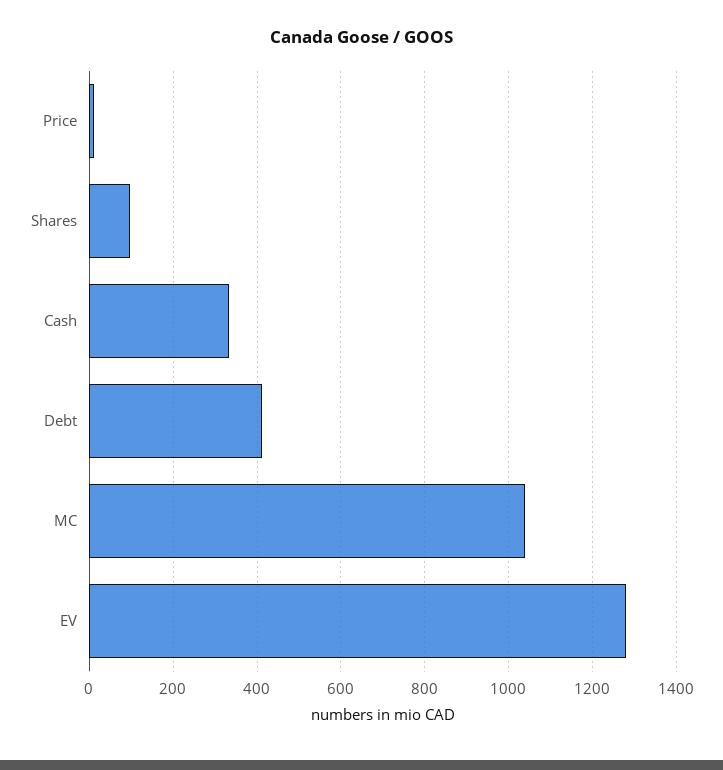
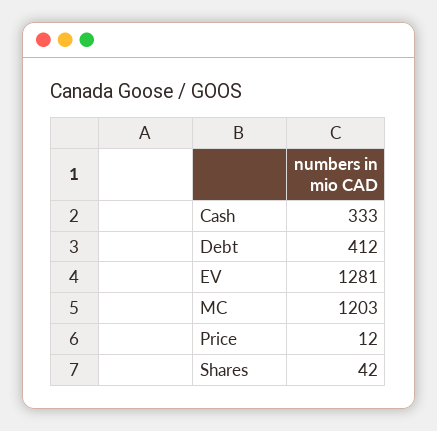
  {
    "Price": 12,
-   "Shares": 100,
+   "Shares": 42,
    "Cash": 333,
    "Debt": 412,
-   "MC": 1040,
+   "MC": 1203,
    "EV": 1281
  }

